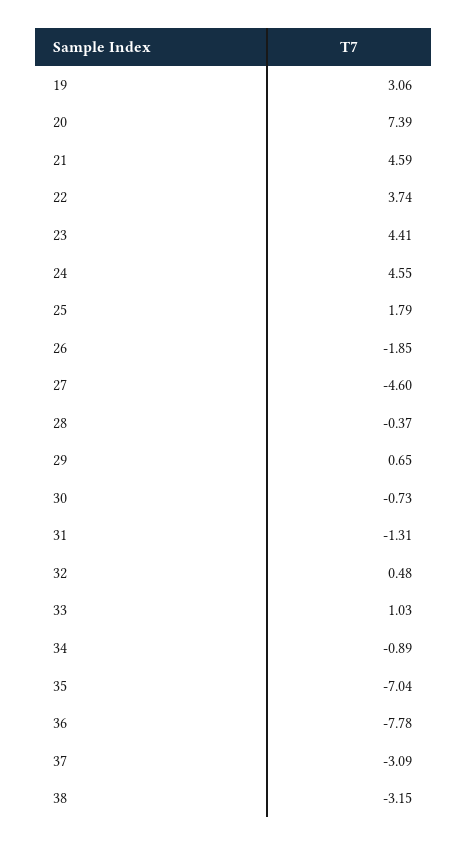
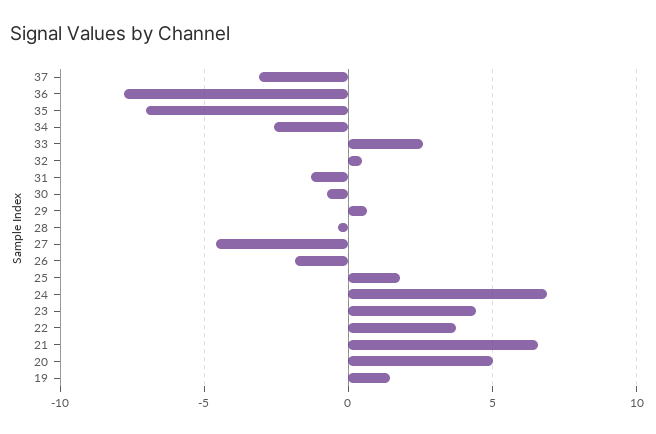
  {
-   "19": 3.06,
+   "19": 1.5,
-   "20": 7.39,
+   "20": 5,
-   "21": 4.59,
+   "21": 6.5,
    "22": 3.74,
    "23": 4.41,
-   "24": 4.55,
+   "24": 7,
    "25": 1.79,
    "26": -1.85,
    "27": -4.6,
    "28": -0.37,
    "29": 0.65,
    "30": -0.73,
    "31": -1.31,
    "32": 0.48,
-   "33": 1.03,
+   "33": 2.5,
-   "34": -0.89,
+   "34": -2.5,
    "35": -7.04,
    "36": -7.78,
-   "37": -3.09,
+   "37": -3.09
-   "38": -3.15
  }

